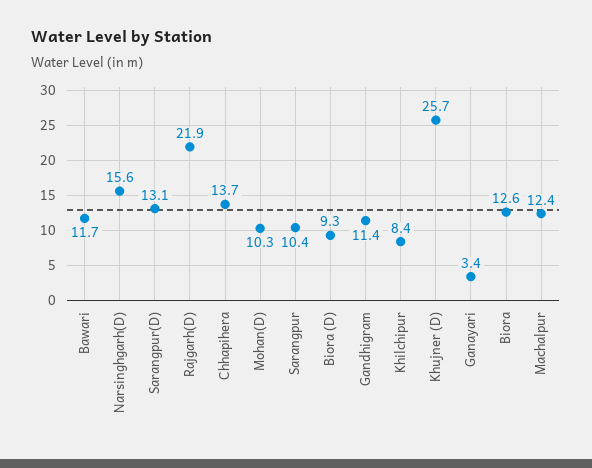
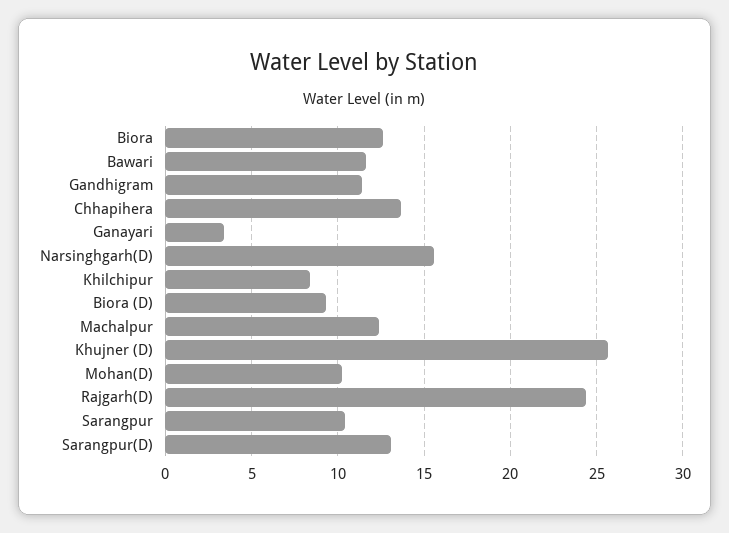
  {
    "Bawari": 11.7,
    "Narsinghgarh(D)": 15.6,
    "Sarangpur(D)": 13.1,
-   "Rajgarh(D)": 21.9,
+   "Rajgarh(D)": 24.5,
    "Chhapihera": 13.7,
    "Mohan(D)": 10.3,
    "Sarangpur": 10.4,
    "Biora (D)": 9.3,
    "Gandhigram": 11.4,
    "Khilchipur": 8.4,
    "Khujner (D)": 25.7,
    "Ganayari": 3.4,
    "Biora": 12.6,
    "Machalpur": 12.4
  }

